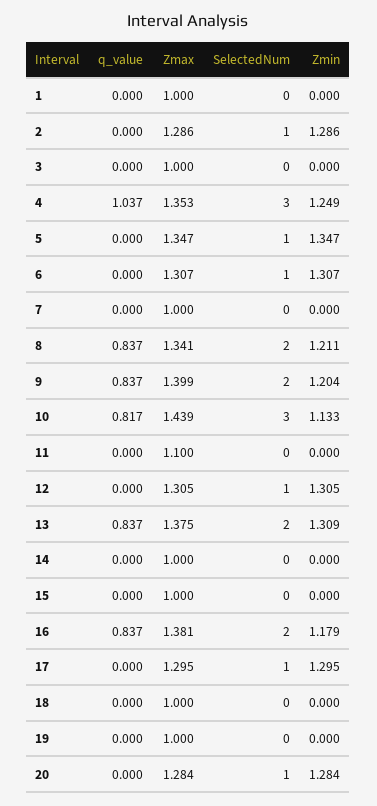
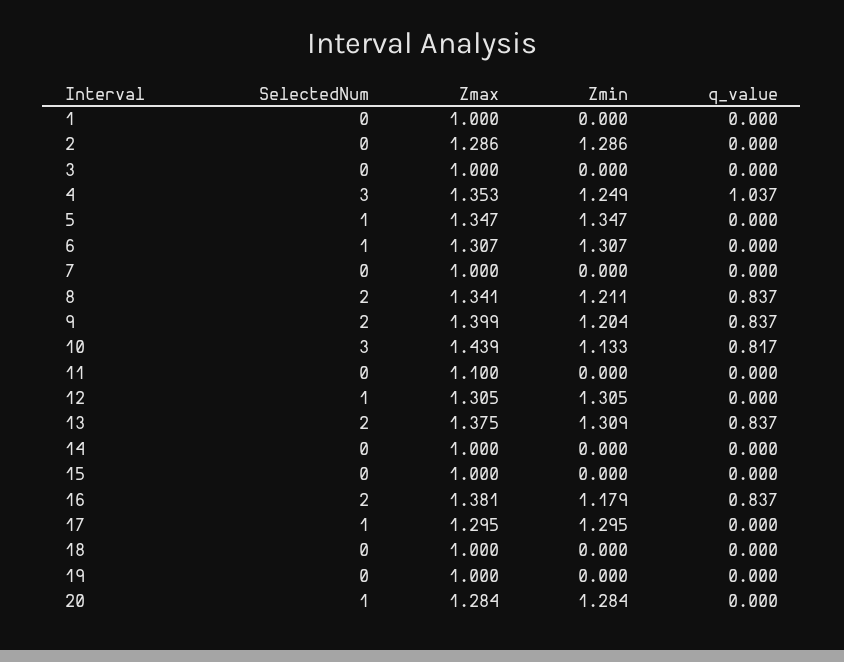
  {
    "q_value": {
      "1": 0,
      "2": 0,
      "3": 0,
      "4": 1.037,
      "5": 0,
      "6": 0,
      "7": 0,
      "8": 0.837,
      "9": 0.837,
      "10": 0.817,
      "11": 0,
      "12": 0,
      "13": 0.837,
      "14": 0,
      "15": 0,
      "16": 0.837,
      "17": 0,
      "18": 0,
      "19": 0,
      "20": 0
    },
    "Zmax": {
      "1": 1,
      "2": 1.286,
      "3": 1,
      "4": 1.353,
      "5": 1.347,
      "6": 1.307,
      "7": 1,
      "8": 1.341,
      "9": 1.399,
      "10": 1.439,
      "11": 1.1,
      "12": 1.305,
      "13": 1.375,
      "14": 1,
      "15": 1,
      "16": 1.381,
      "17": 1.295,
      "18": 1,
      "19": 1,
      "20": 1.284
    },
    "SelectedNum": {
      "1": 0,
-     "2": 1,
+     "2": 0,
      "3": 0,
      "4": 3,
      "5": 1,
      "6": 1,
      "7": 0,
      "8": 2,
      "9": 2,
      "10": 3,
      "11": 0,
      "12": 1,
      "13": 2,
      "14": 0,
      "15": 0,
      "16": 2,
      "17": 1,
      "18": 0,
      "19": 0,
      "20": 1
    },
    "Zmin": {
      "1": 0,
      "2": 1.286,
      "3": 0,
      "4": 1.249,
      "5": 1.347,
      "6": 1.307,
      "7": 0,
      "8": 1.211,
      "9": 1.204,
      "10": 1.133,
      "11": 0,
      "12": 1.305,
      "13": 1.309,
      "14": 0,
      "15": 0,
      "16": 1.179,
      "17": 1.295,
      "18": 0,
      "19": 0,
      "20": 1.284
    }
  }

